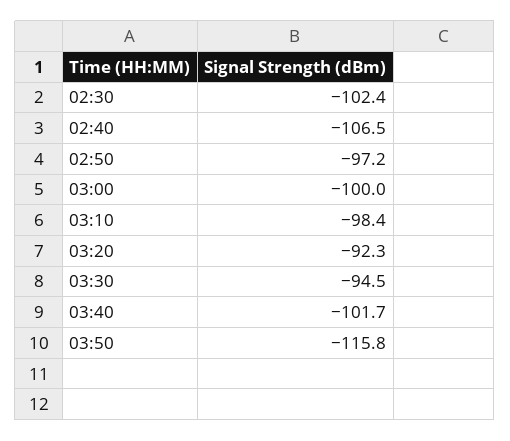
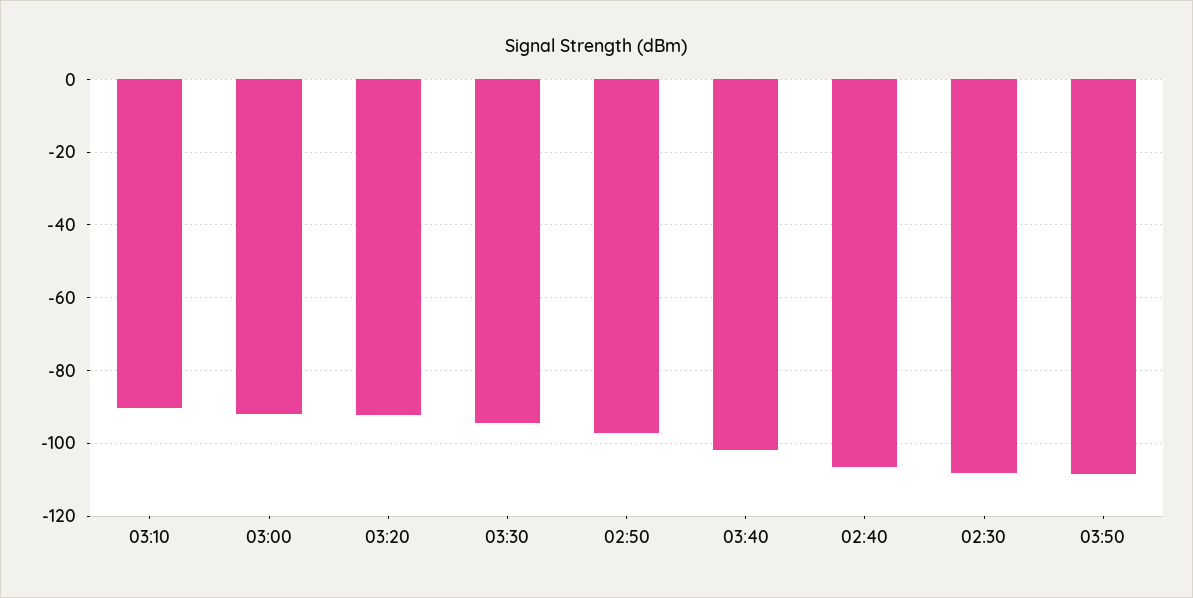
  {
-   "02:30": -102.4,
+   "02:30": -108,
    "02:40": -106.5,
    "02:50": -97.2,
-   "03:00": -100,
+   "03:00": -92,
-   "03:10": -98.4,
+   "03:10": -90,
    "03:20": -92.3,
    "03:30": -94.5,
    "03:40": -101.7,
-   "03:50": -115.8
+   "03:50": -108
  }

